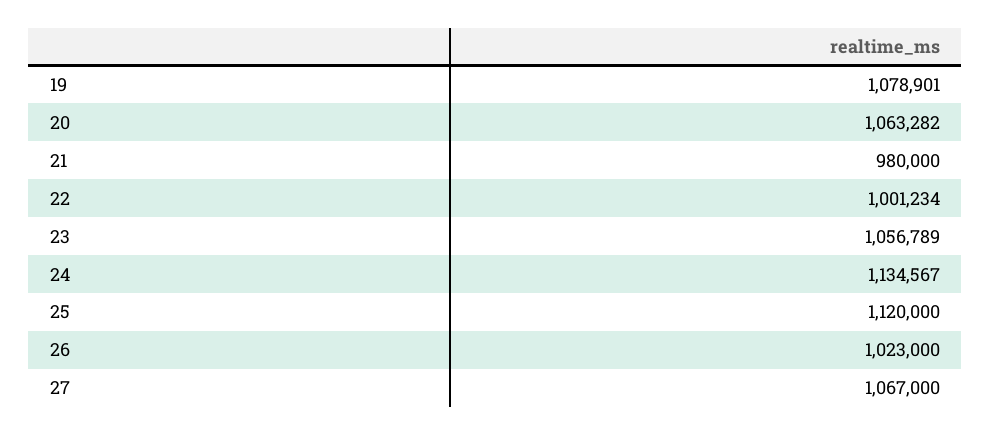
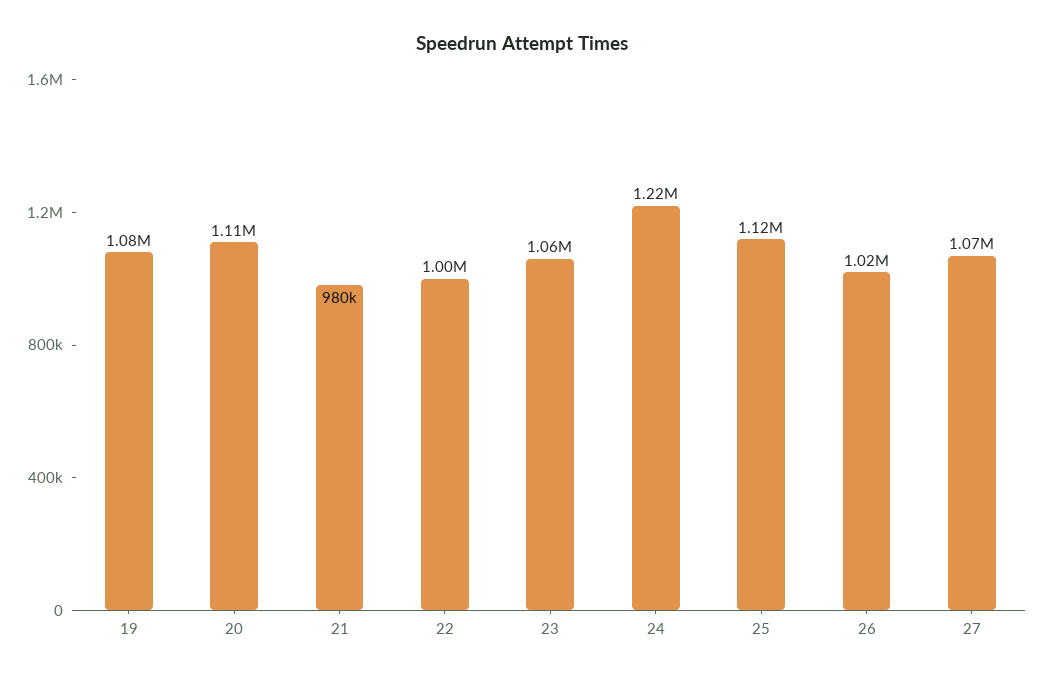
  {
    "19": 1078901,
-   "20": 1063282,
+   "20": 1110000,
    "21": 980000,
    "22": 1001234,
    "23": 1056789,
-   "24": 1134567,
+   "24": 1220000,
    "25": 1120000,
    "26": 1023000,
    "27": 1067000
  }

